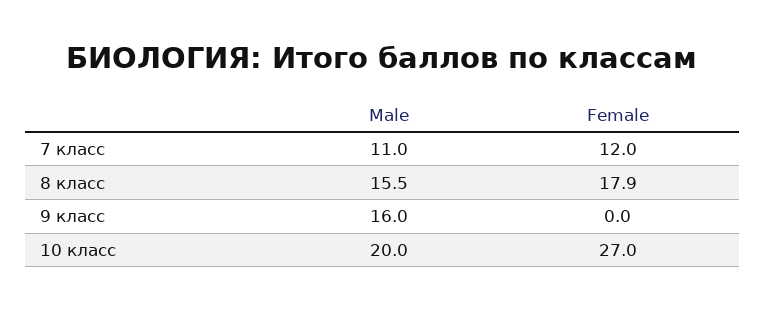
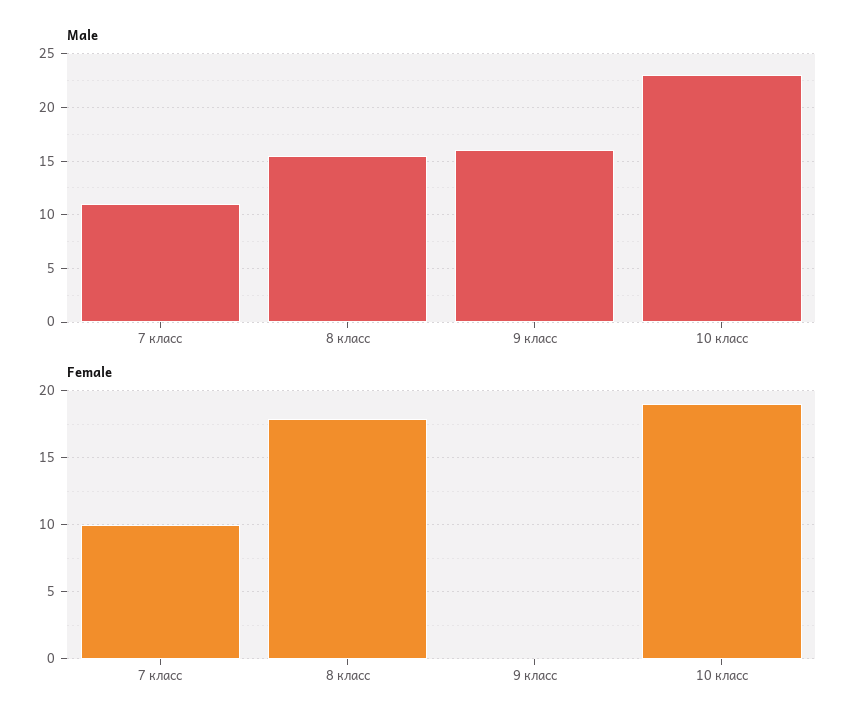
  {
    "Male": {
      "7 класс": 11,
      "8 класс": 15.5,
      "9 класс": 16,
-     "10 класс": 20
+     "10 класс": 23
    },
    "Female": {
-     "7 класс": 12,
+     "7 класс": 10,
      "8 класс": 17.9,
      "9 класс": 0,
-     "10 класс": 27
+     "10 класс": 19
    }
  }

